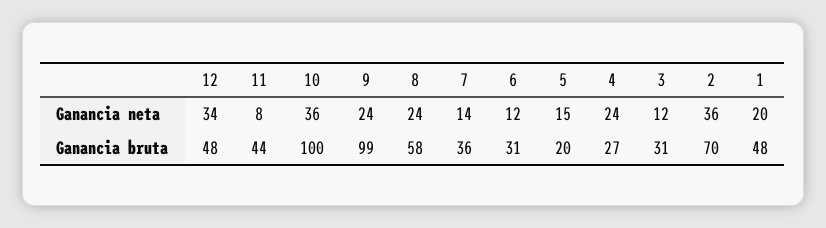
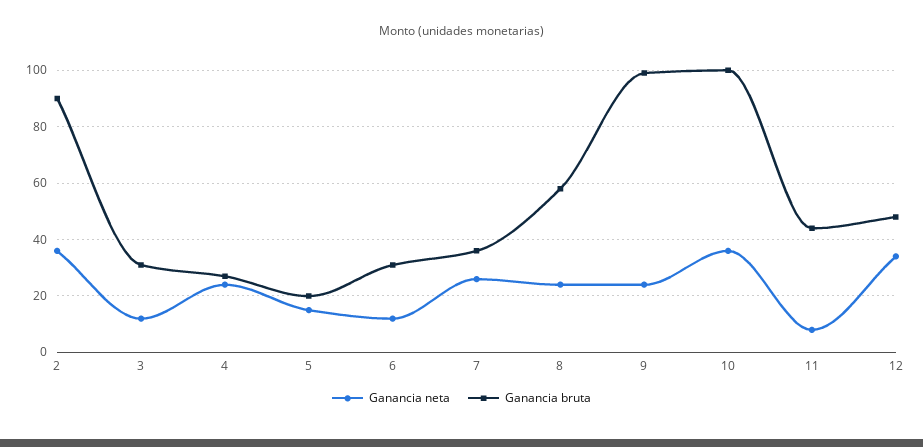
  {
    "Ganancia neta": {
      "12": 34,
      "11": 8,
      "10": 36,
      "9": 24,
      "8": 24,
-     "7": 14,
+     "7": 25,
      "6": 12,
      "5": 15,
      "4": 24,
      "3": 12,
-     "2": 36,
+     "2": 36
-     "1": 20
    },
    "Ganancia bruta": {
      "12": 48,
      "11": 44,
      "10": 100,
      "9": 99,
      "8": 58,
      "7": 36,
      "6": 31,
      "5": 20,
      "4": 27,
      "3": 31,
-     "2": 70,
+     "2": 90
-     "1": 48
    }
  }

